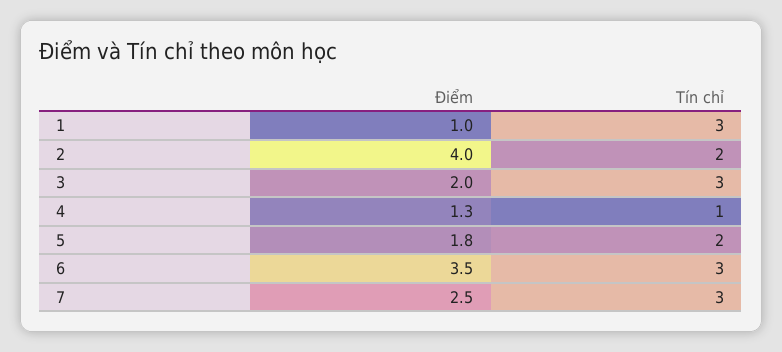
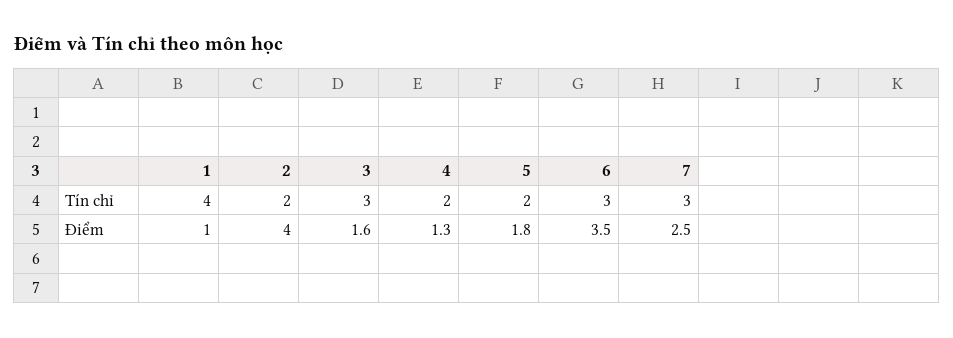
  {
    "Điểm": {
      "1": 1,
      "2": 4,
-     "3": 2,
+     "3": 1.6,
      "4": 1.3,
      "5": 1.8,
      "6": 3.5,
      "7": 2.5
    },
    "Tín chỉ": {
-     "1": 3,
+     "1": 4,
      "2": 2,
      "3": 3,
-     "4": 1,
+     "4": 2,
      "5": 2,
      "6": 3,
      "7": 3
    }
  }

